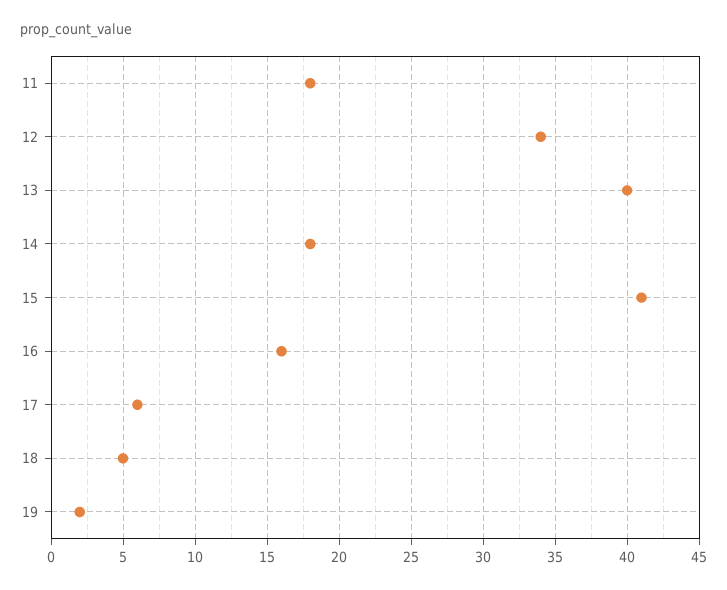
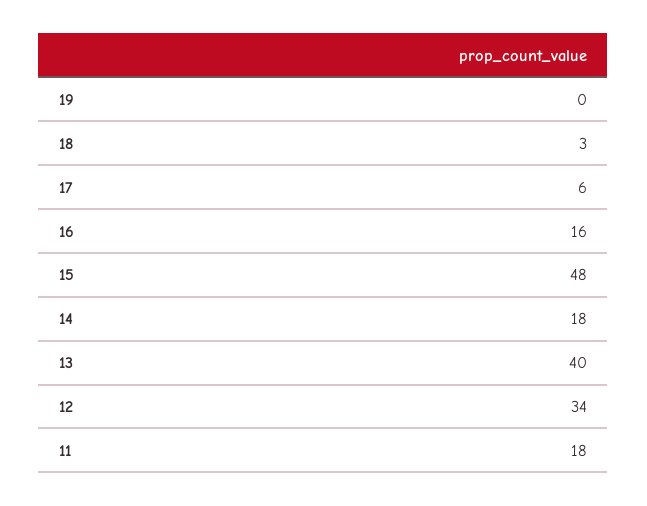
  {
    "11": 18,
    "12": 34,
    "13": 40,
    "14": 18,
-   "15": 41,
+   "15": 48,
    "16": 16,
    "17": 6,
-   "18": 5,
+   "18": 3,
-   "19": 2
+   "19": 0
  }

